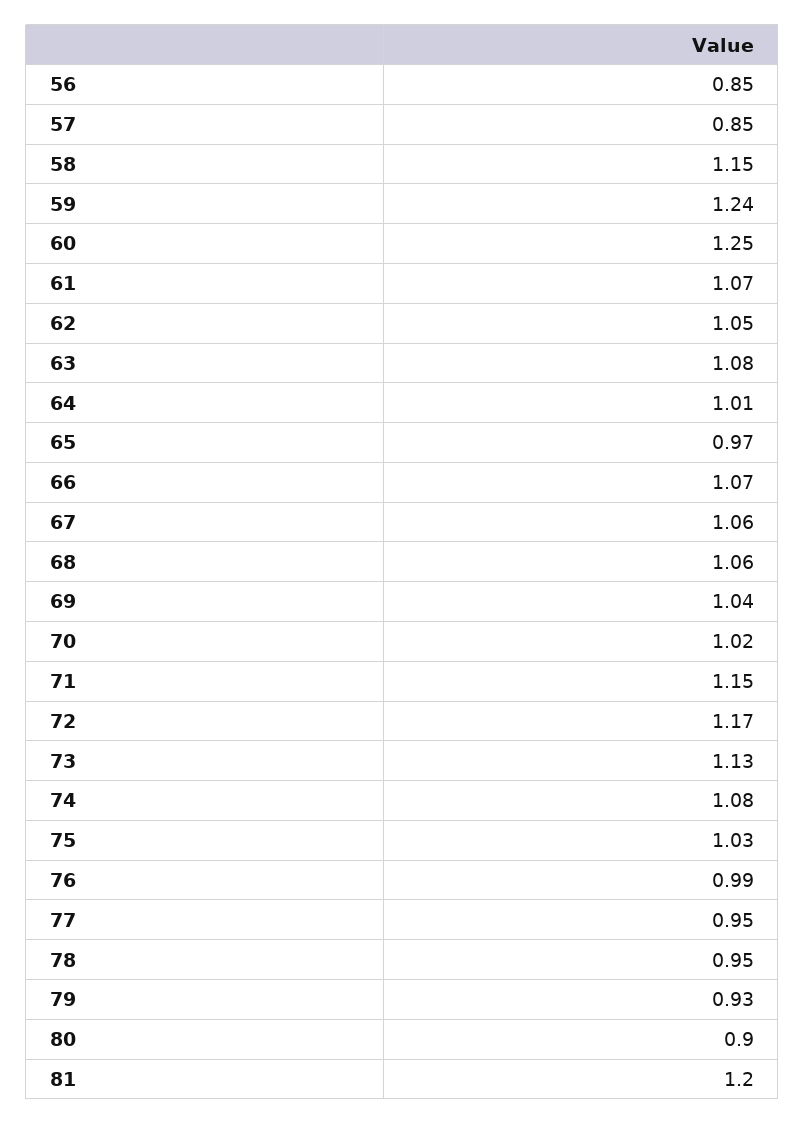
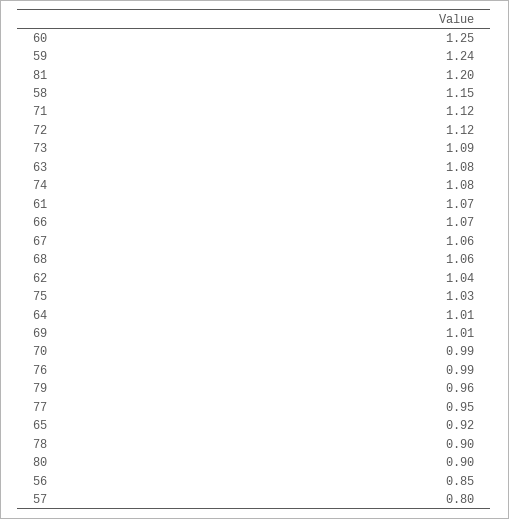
  {
    "56": 0.85,
-   "57": 0.85,
+   "57": 0.8,
    "58": 1.15,
    "59": 1.24,
    "60": 1.25,
    "61": 1.07,
-   "62": 1.05,
+   "62": 1.04,
    "63": 1.08,
    "64": 1.01,
-   "65": 0.97,
+   "65": 0.92,
    "66": 1.07,
    "67": 1.06,
    "68": 1.06,
-   "69": 1.04,
+   "69": 1.01,
-   "70": 1.02,
+   "70": 0.99,
-   "71": 1.15,
+   "71": 1.12,
-   "72": 1.17,
+   "72": 1.12,
-   "73": 1.13,
+   "73": 1.09,
    "74": 1.08,
    "75": 1.03,
    "76": 0.99,
    "77": 0.95,
-   "78": 0.95,
+   "78": 0.9,
-   "79": 0.93,
+   "79": 0.96,
    "80": 0.9,
    "81": 1.2
  }

